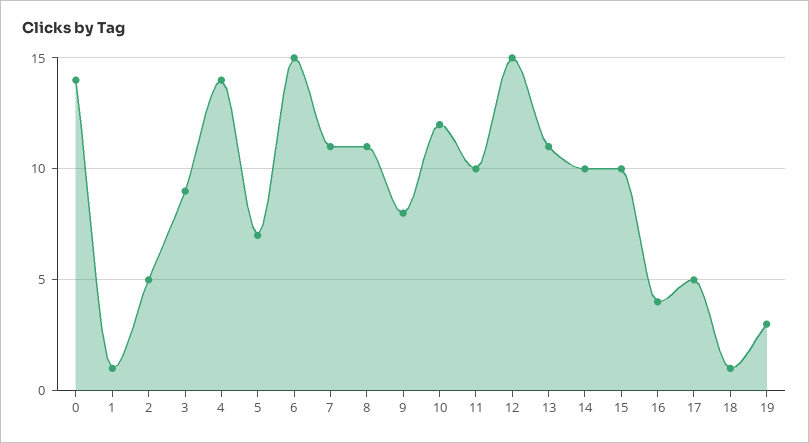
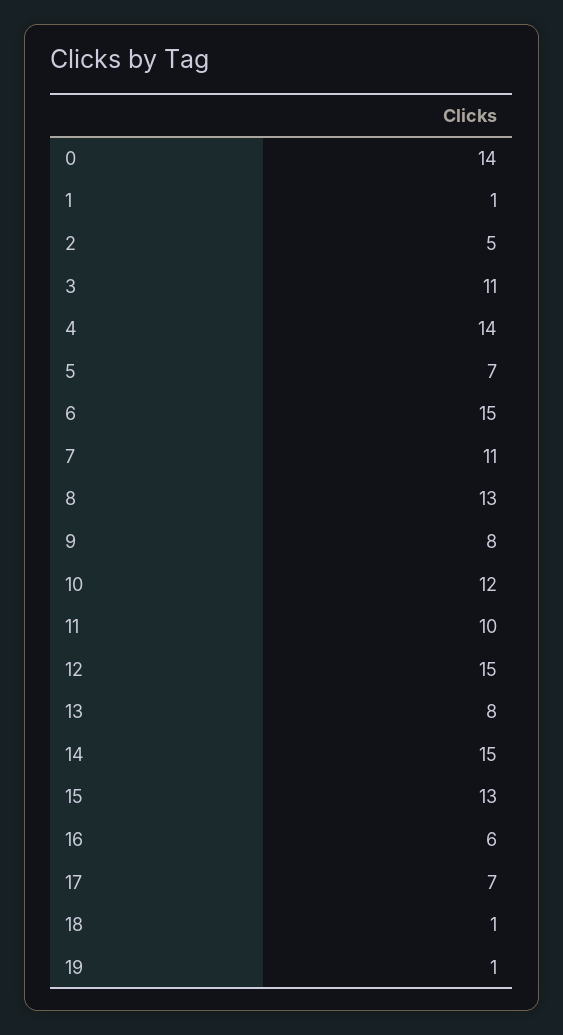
  {
    "0": 14,
    "1": 1,
    "2": 5,
-   "3": 9,
+   "3": 11,
    "4": 14,
    "5": 7,
    "6": 15,
    "7": 11,
-   "8": 11,
+   "8": 13,
    "9": 8,
    "10": 12,
    "11": 10,
    "12": 15,
-   "13": 11,
+   "13": 8,
-   "14": 10,
+   "14": 15,
-   "15": 10,
+   "15": 13,
-   "16": 4,
+   "16": 6,
-   "17": 5,
+   "17": 7,
    "18": 1,
-   "19": 3
+   "19": 1
  }

